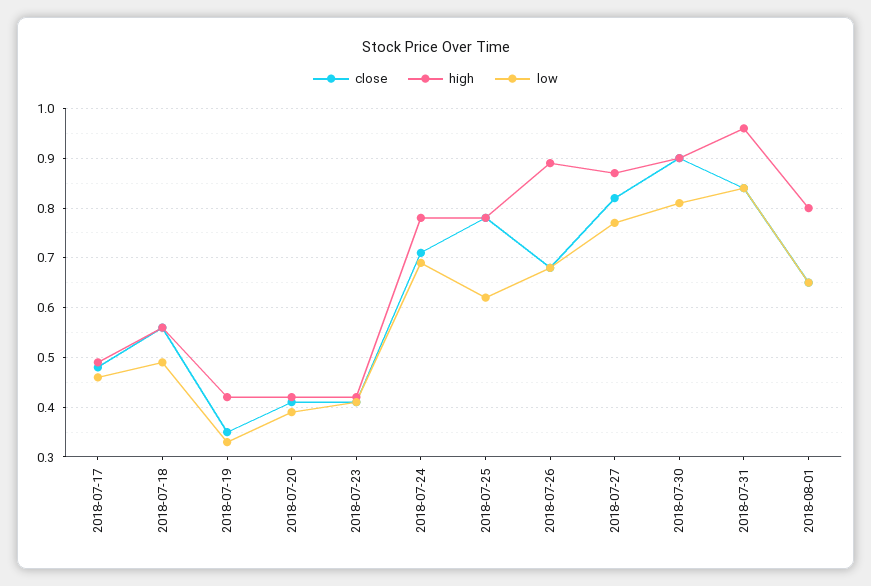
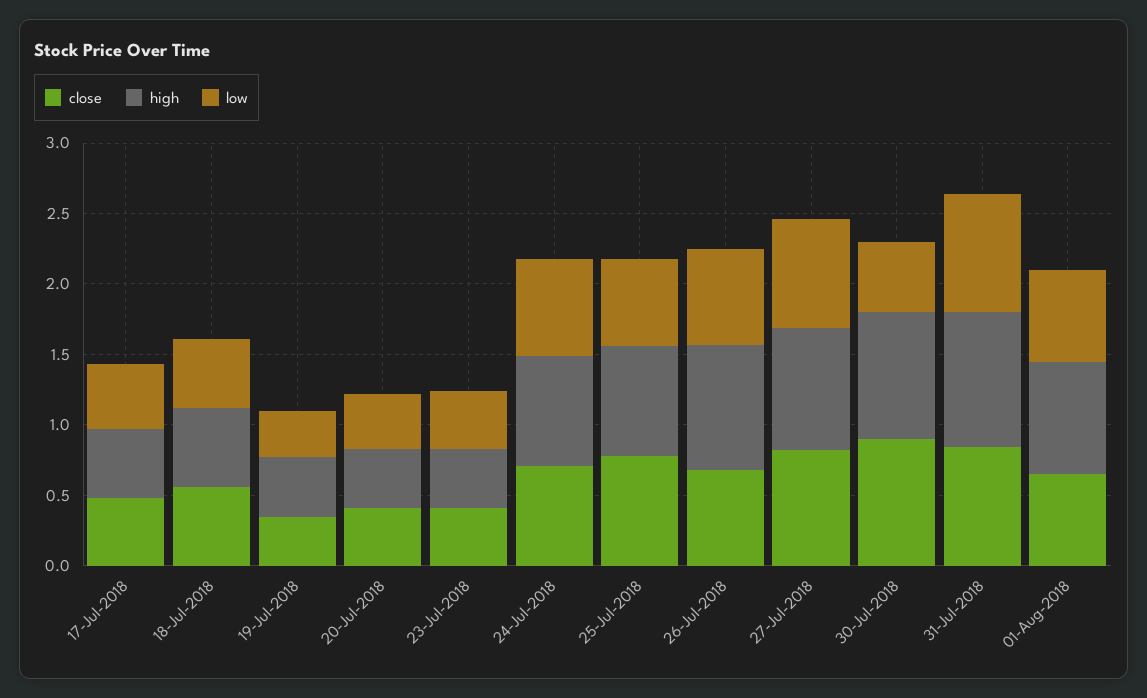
  {
    "close": {
      "2018-07-17": 0.5,
      "2018-07-18": 0.55,
      "2018-07-19": 0.35,
      "2018-07-20": 0.4,
      "2018-07-23": 0.4,
      "2018-07-24": 0.7,
      "2018-07-25": 0.8,
      "2018-07-26": 0.7,
      "2018-07-27": 0.8,
      "2018-07-30": 0.9,
      "2018-07-31": 0.85,
      "2018-08-01": 0.65
    },
    "high": {
      "2018-07-17": 0.5,
      "2018-07-18": 0.55,
      "2018-07-19": 0.4,
      "2018-07-20": 0.4,
      "2018-07-23": 0.4,
      "2018-07-24": 0.8,
      "2018-07-25": 0.8,
      "2018-07-26": 0.9,
      "2018-07-27": 0.85,
      "2018-07-30": 0.9,
      "2018-07-31": 0.95,
      "2018-08-01": 0.8
    },
    "low": {
      "2018-07-17": 0.45,
      "2018-07-18": 0.5,
      "2018-07-19": 0.35,
      "2018-07-20": 0.4,
      "2018-07-23": 0.4,
      "2018-07-24": 0.7,
      "2018-07-25": 0.6,
      "2018-07-26": 0.7,
      "2018-07-27": 0.75,
-     "2018-07-30": 0.8,
+     "2018-07-30": 0.5,
      "2018-07-31": 0.85,
      "2018-08-01": 0.65
    }
  }

